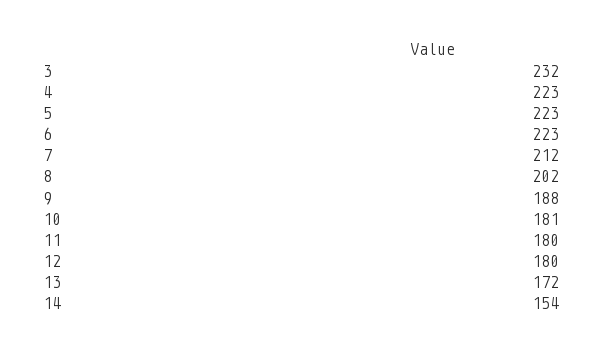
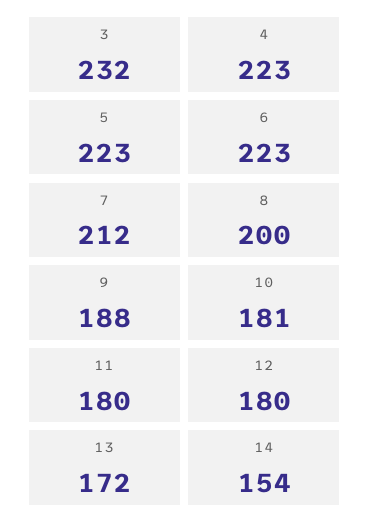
  {
    "3": 232,
    "4": 223,
    "5": 223,
    "6": 223,
    "7": 212,
-   "8": 202,
+   "8": 200,
    "9": 188,
    "10": 181,
    "11": 180,
    "12": 180,
    "13": 172,
    "14": 154
  }

